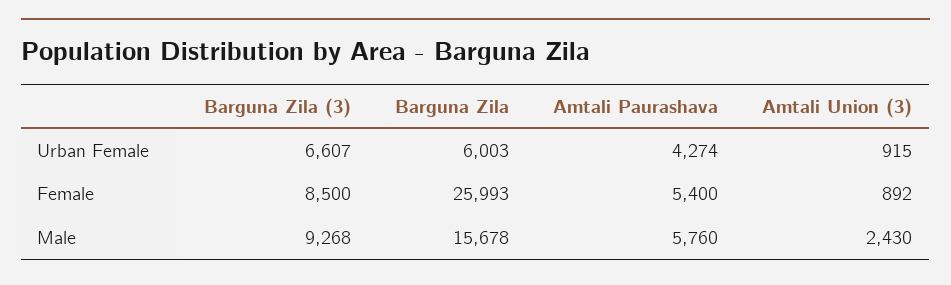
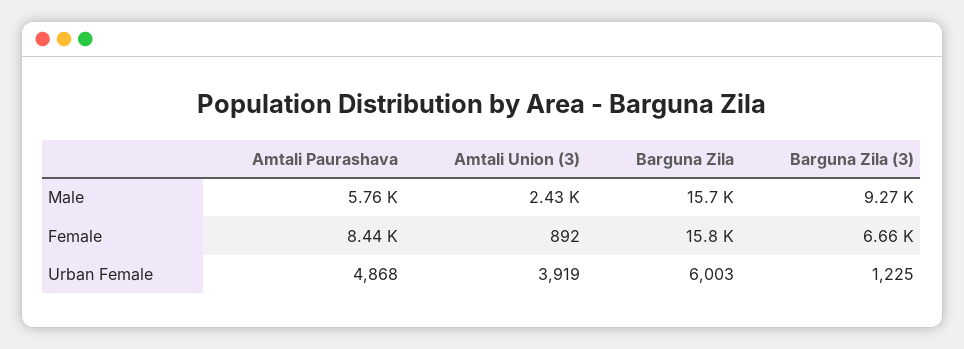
  {
    "Barguna Zila (3)": {
-     "Urban Female": 6607,
+     "Urban Female": 1225,
-     "Female": 8500,
+     "Female": 6660,
      "Male": 9268
    },
    "Barguna Zila": {
      "Urban Female": 6003,
-     "Female": 25993,
+     "Female": 15800,
      "Male": 15678
    },
    "Amtali Paurashava": {
-     "Urban Female": 4274,
+     "Urban Female": 4868,
-     "Female": 5400,
+     "Female": 8440,
      "Male": 5760
    },
    "Amtali Union (3)": {
-     "Urban Female": 915,
+     "Urban Female": 3919,
      "Female": 892,
      "Male": 2430
    }
  }

